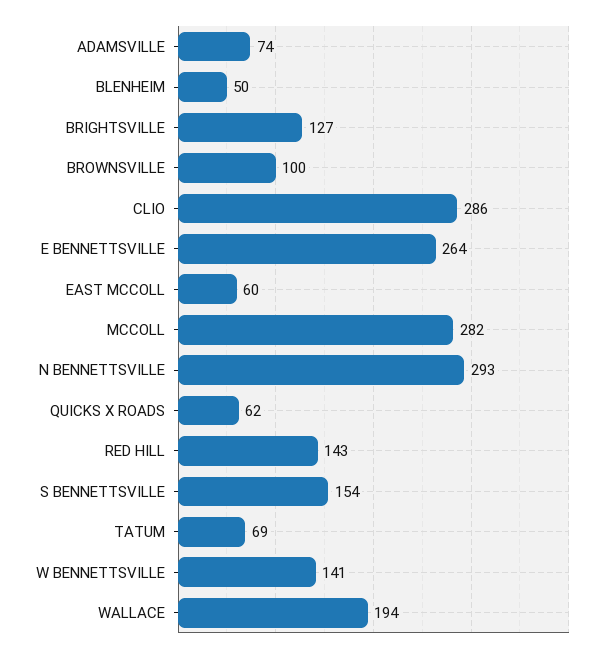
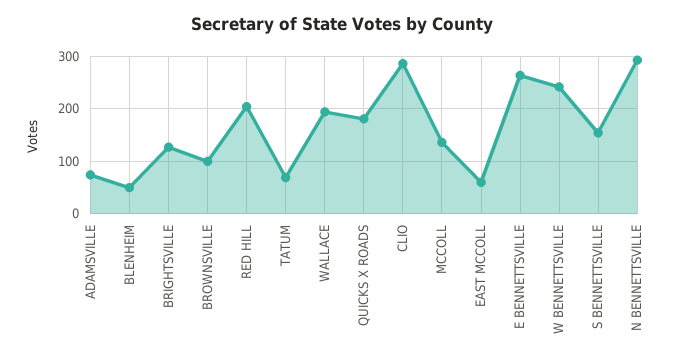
  {
    "ADAMSVILLE": 74,
    "BLENHEIM": 50,
    "BRIGHTSVILLE": 127,
    "BROWNSVILLE": 100,
    "CLIO": 286,
    "E BENNETTSVILLE": 264,
    "EAST MCCOLL": 60,
-   "MCCOLL": 282,
+   "MCCOLL": 140,
    "N BENNETTSVILLE": 293,
-   "QUICKS X ROADS": 62,
+   "QUICKS X ROADS": 180,
-   "RED HILL": 143,
+   "RED HILL": 200,
    "S BENNETTSVILLE": 154,
    "TATUM": 69,
-   "W BENNETTSVILLE": 141,
+   "W BENNETTSVILLE": 240,
    "WALLACE": 194
  }

